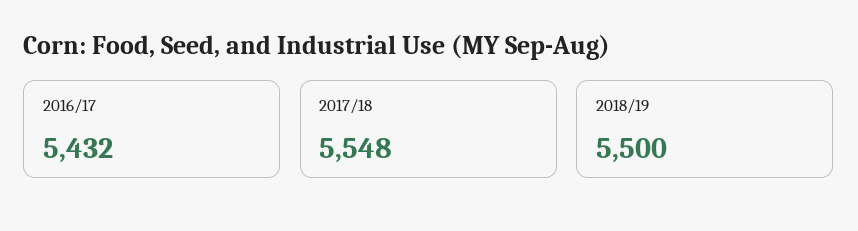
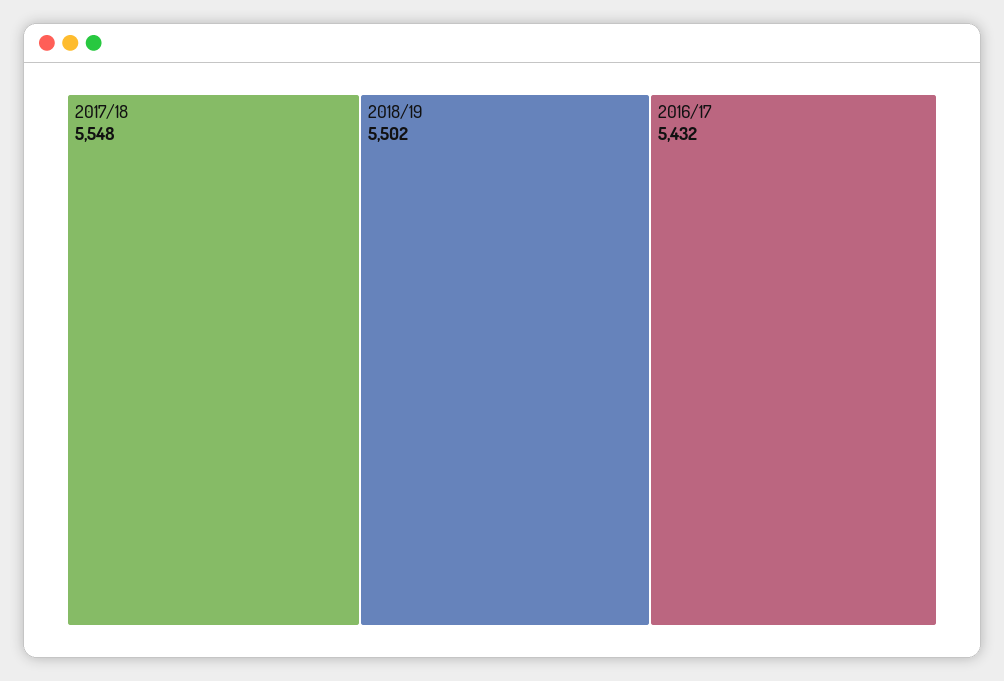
  {
    "2016/17": 5432,
    "2017/18": 5548,
-   "2018/19": 5500
+   "2018/19": 5502
  }

